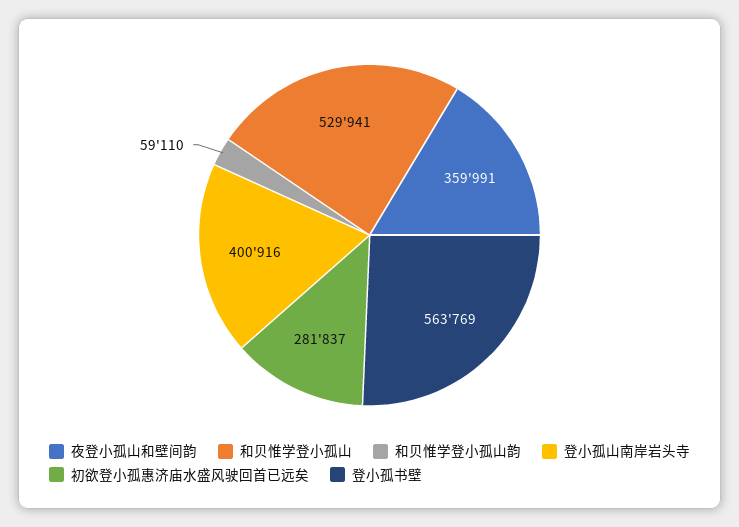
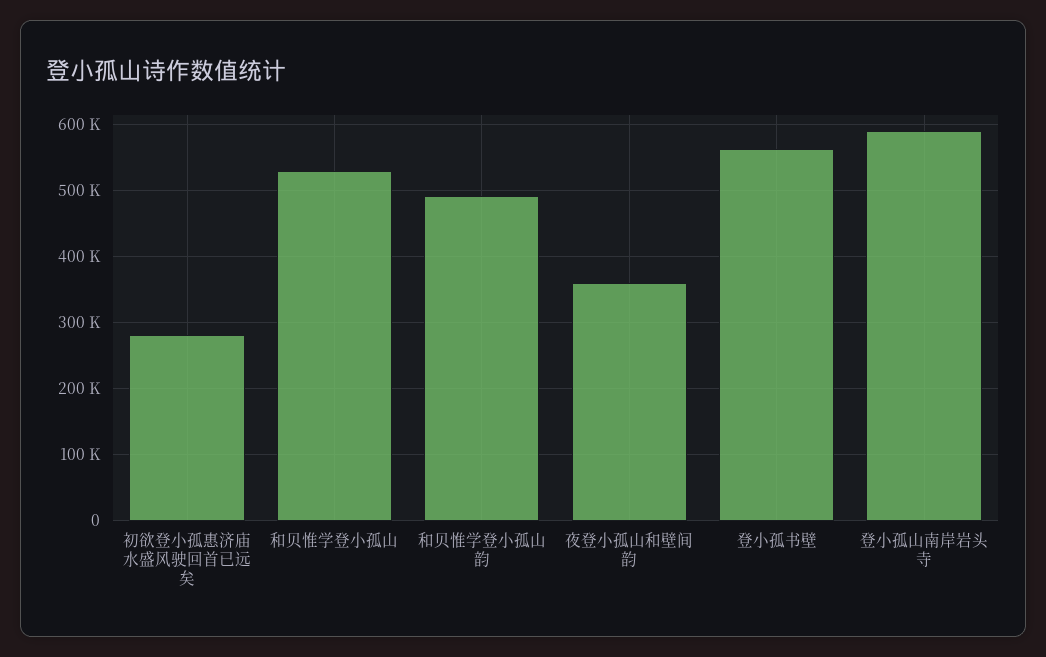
  {
    "夜登小孤山和壁间韵": 359991,
    "和贝惟学登小孤山": 529941,
-   "和贝惟学登小孤山韵": 59110,
+   "和贝惟学登小孤山韵": 490000,
-   "登小孤山南岸岩头寺": 400916,
+   "登小孤山南岸岩头寺": 590000,
    "初欲登小孤惠济庙水盛风驶回首已远矣": 281837,
    "登小孤书壁": 563769
  }

